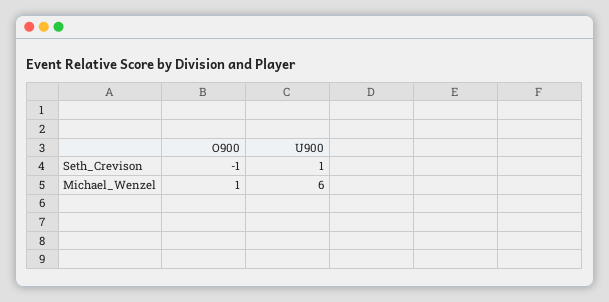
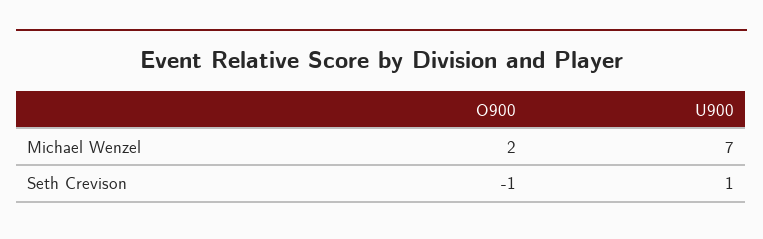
  {
    "O900": {
      "Seth_Crevison": -1,
-     "Michael_Wenzel": 1
+     "Michael_Wenzel": 2
    },
    "U900": {
      "Seth_Crevison": 1,
-     "Michael_Wenzel": 6
+     "Michael_Wenzel": 7
    }
  }

